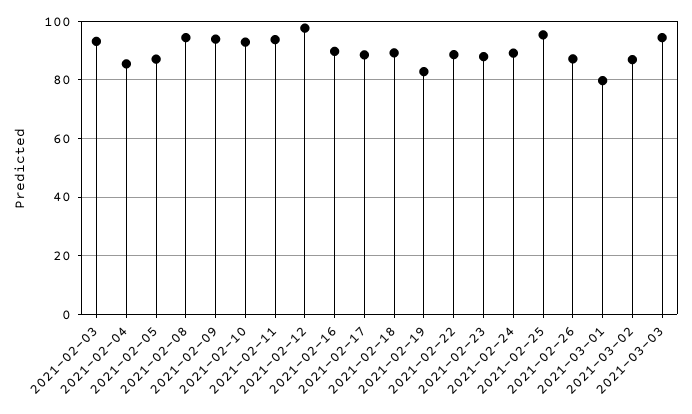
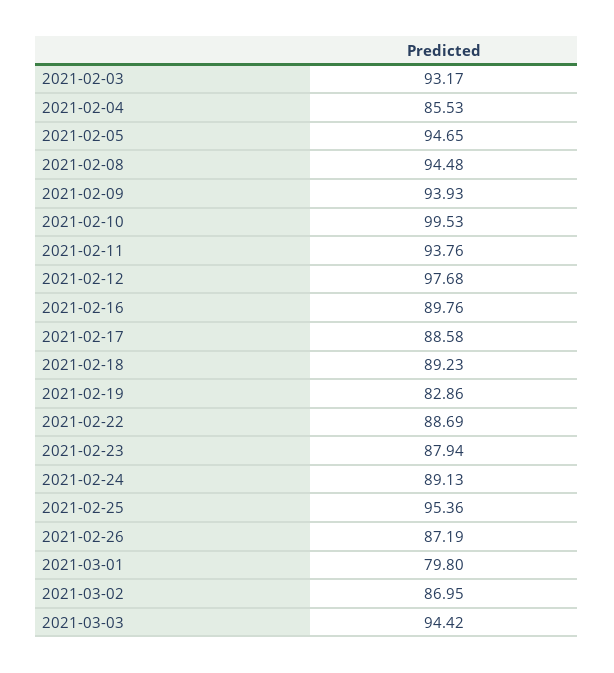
  {
    "2021-02-03": 93.17,
    "2021-02-04": 85.53,
-   "2021-02-05": 87.5,
+   "2021-02-05": 94.65,
    "2021-02-08": 94.48,
    "2021-02-09": 93.93,
-   "2021-02-10": 92.5,
+   "2021-02-10": 99.53,
    "2021-02-11": 93.76,
    "2021-02-12": 97.68,
    "2021-02-16": 89.76,
    "2021-02-17": 88.58,
    "2021-02-18": 89.23,
    "2021-02-19": 82.86,
    "2021-02-22": 88.69,
    "2021-02-23": 87.94,
    "2021-02-24": 89.13,
    "2021-02-25": 95.36,
    "2021-02-26": 87.19,
    "2021-03-01": 79.8,
    "2021-03-02": 86.95,
    "2021-03-03": 94.42
  }

